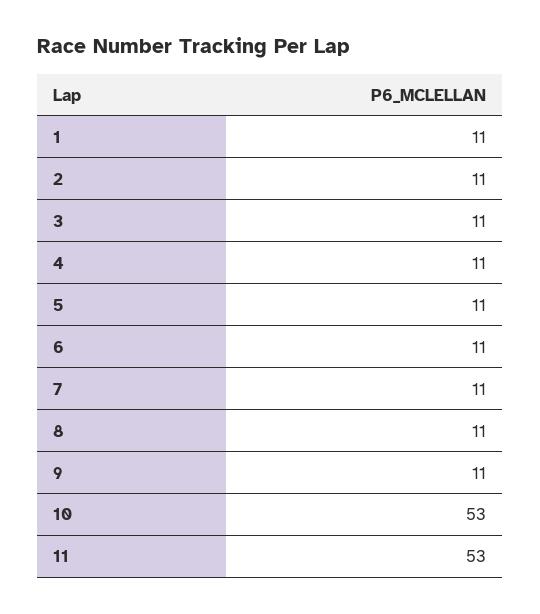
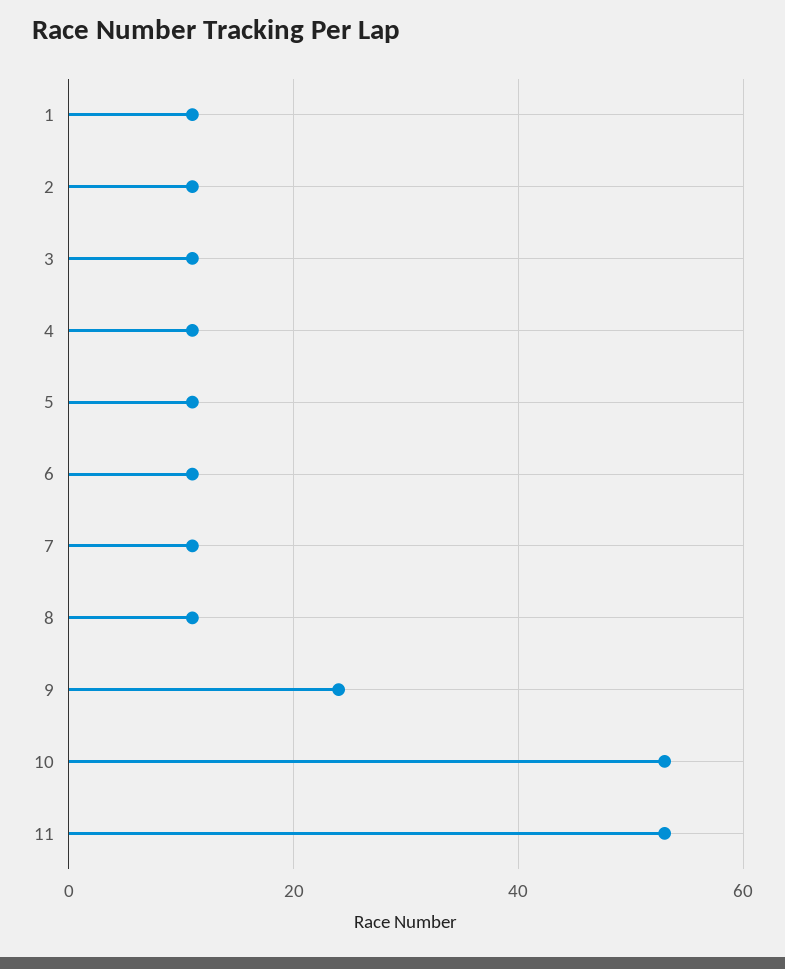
  {
    "1": 11,
    "2": 11,
    "3": 11,
    "4": 11,
    "5": 11,
    "6": 11,
    "7": 11,
    "8": 11,
-   "9": 11,
+   "9": 25,
    "10": 53,
    "11": 53
  }

